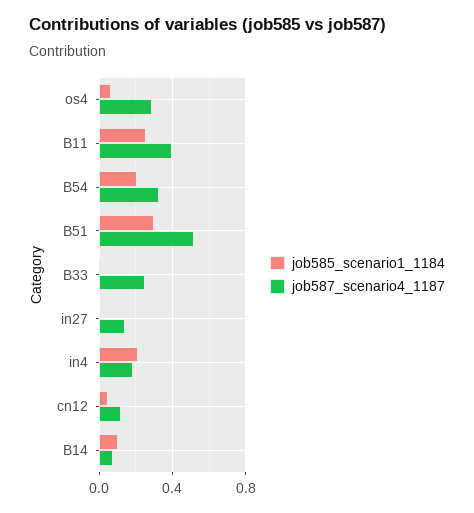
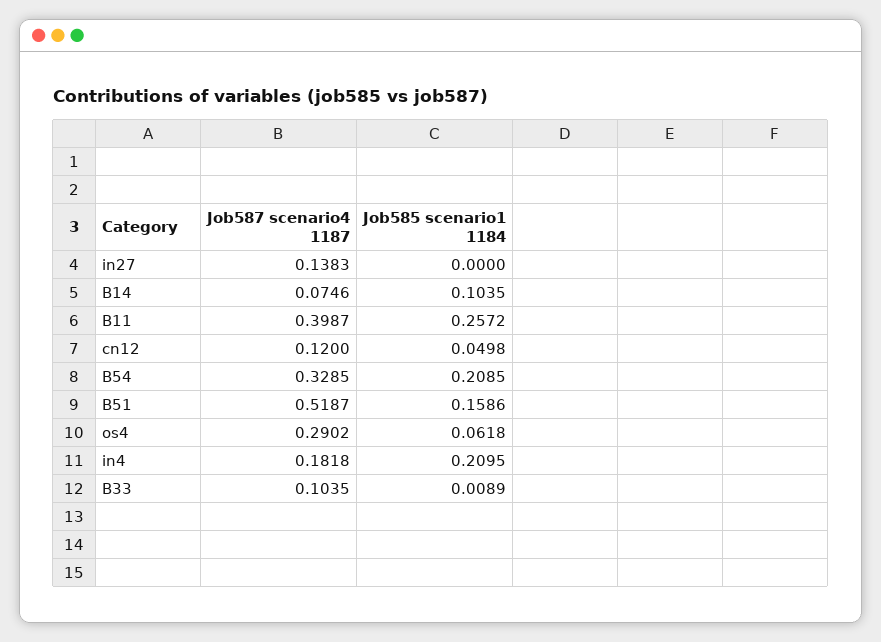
  {
    "job585_scenario1_1184": {
      "os4": 0.0618,
      "B11": 0.2572,
      "B54": 0.2085,
-     "B51": 0.3,
+     "B51": 0.1586,
      "B33": 0.0089,
      "in27": 0,
      "in4": 0.2095,
      "cn12": 0.0498,
      "B14": 0.1035
    },
    "job587_scenario4_1187": {
      "os4": 0.2902,
      "B11": 0.3987,
      "B54": 0.3285,
      "B51": 0.5187,
-     "B33": 0.25,
+     "B33": 0.1035,
      "in27": 0.1383,
      "in4": 0.1818,
      "cn12": 0.12,
      "B14": 0.0746
    }
  }

